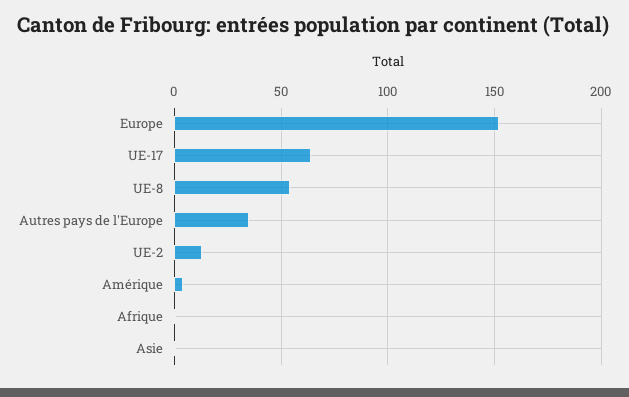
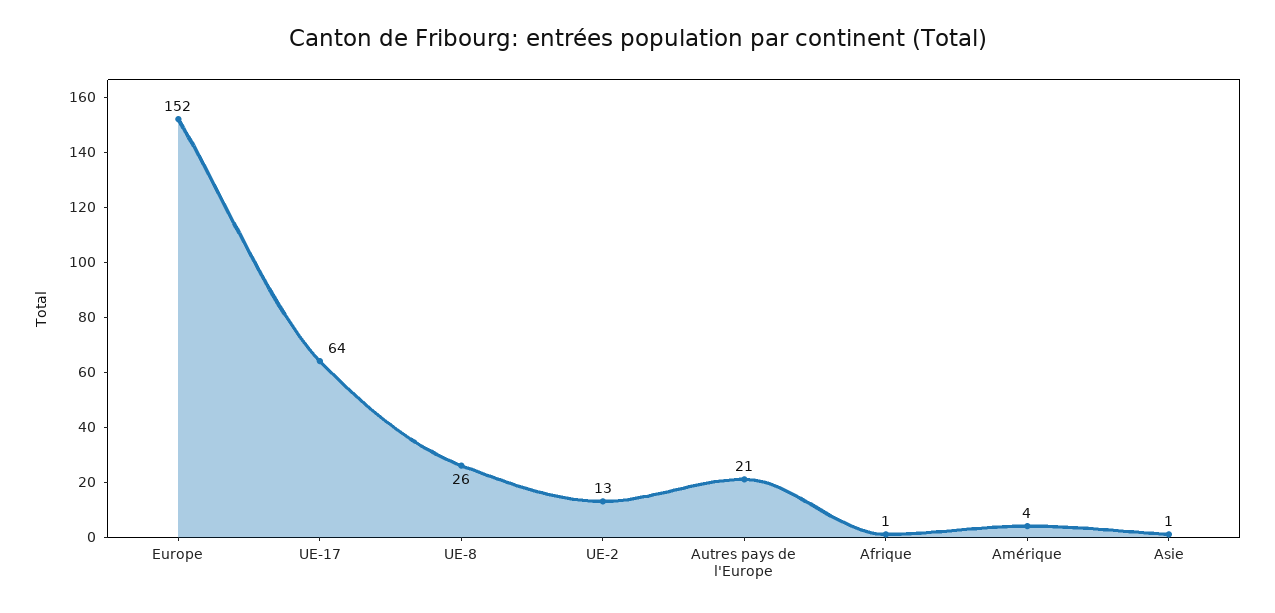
  {
    "Europe": 152,
    "UE-17": 64,
-   "UE-8": 55,
+   "UE-8": 26,
-   "Autres pays de l'Europe": 35,
+   "Autres pays de l'Europe": 21,
    "UE-2": 13,
    "Amérique": 4,
    "Afrique": 1,
    "Asie": 1
  }

